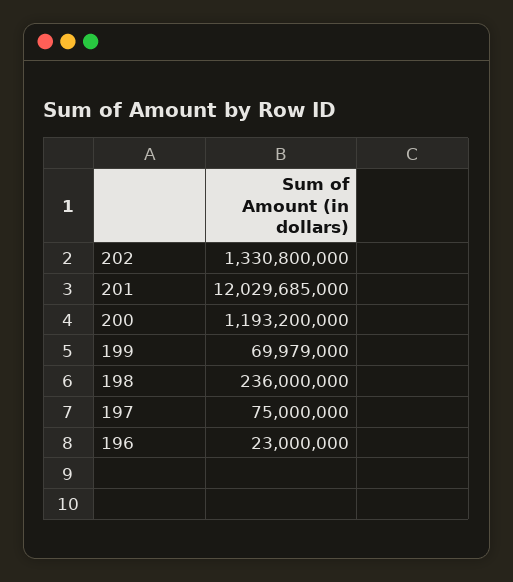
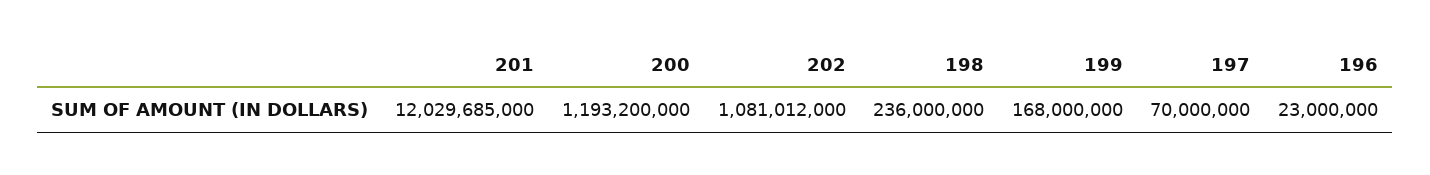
  {
-   "202": 1330800000,
+   "202": 1081012000,
    "201": 12029685000,
    "200": 1193200000,
-   "199": 69979000,
+   "199": 168000000,
    "198": 236000000,
-   "197": 75000000,
+   "197": 70000000,
    "196": 23000000
  }

